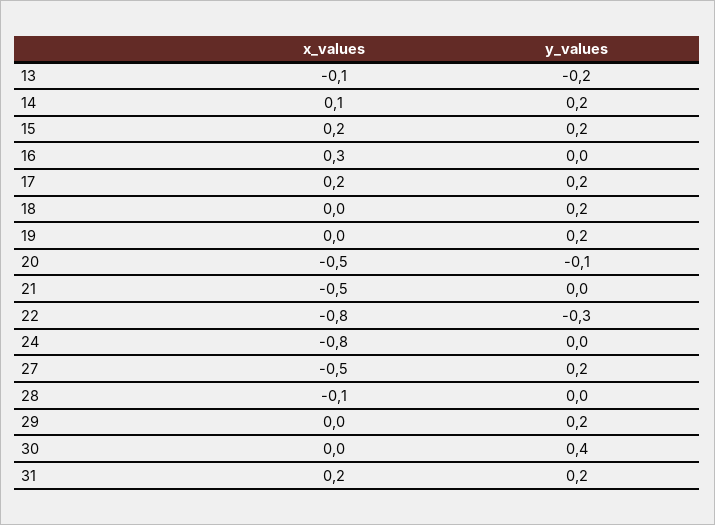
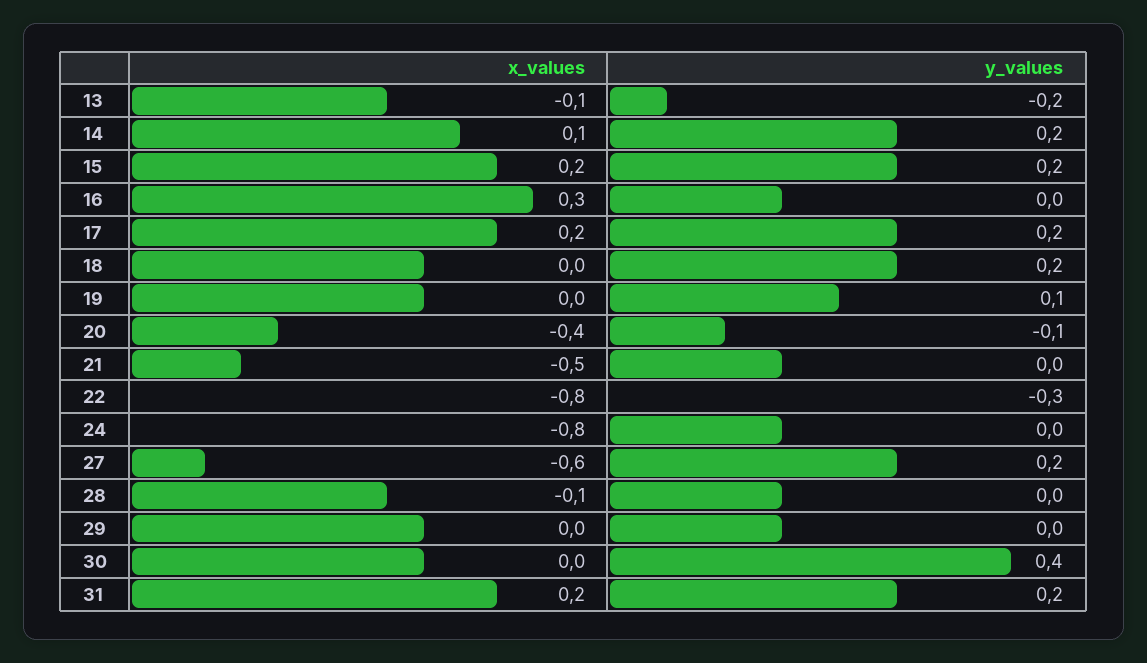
  {
    "x_values": {
      "13": -0.1,
      "14": 0.1,
      "15": 0.2,
      "16": 0.3,
      "17": 0.2,
      "18": 0,
      "19": 0,
-     "20": -0.5,
+     "20": -0.4,
      "21": -0.5,
      "22": -0.8,
      "24": -0.8,
-     "27": -0.5,
+     "27": -0.6,
      "28": -0.1,
      "29": 0,
      "30": 0,
      "31": 0.2
    },
    "y_values": {
      "13": -0.2,
      "14": 0.2,
      "15": 0.2,
      "16": 0,
      "17": 0.2,
      "18": 0.2,
-     "19": 0.2,
+     "19": 0.1,
      "20": -0.1,
      "21": 0,
      "22": -0.3,
      "24": 0,
      "27": 0.2,
      "28": 0,
-     "29": 0.2,
+     "29": 0,
      "30": 0.4,
      "31": 0.2
    }
  }

